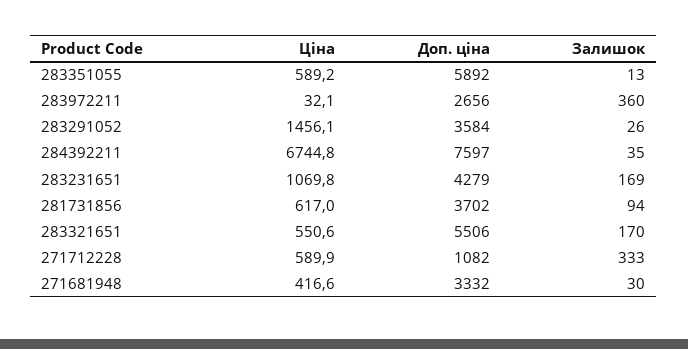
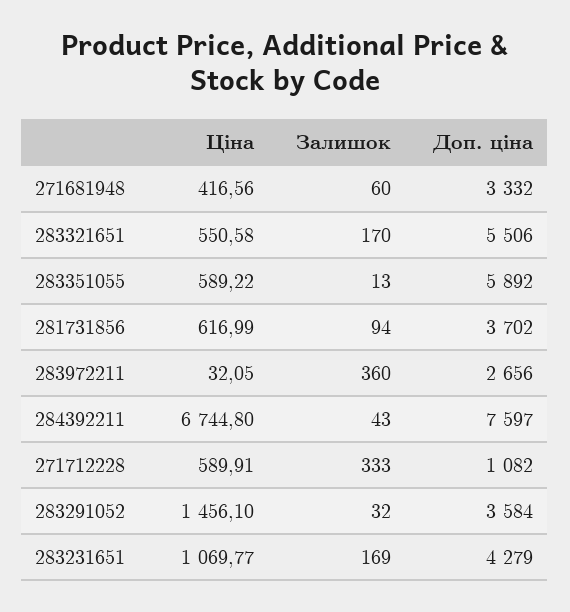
  {
    "Ціна": {
      "283351055": 589.22,
      "283972211": 32.05,
      "283291052": 1456.1,
      "284392211": 6744.8,
      "283231651": 1069.77,
      "281731856": 616.99,
      "283321651": 550.58,
      "271712228": 589.91,
      "271681948": 416.56
    },
    "Доп. ціна": {
      "283351055": 5892,
      "283972211": 2656,
      "283291052": 3584,
      "284392211": 7597,
      "283231651": 4279,
      "281731856": 3702,
      "283321651": 5506,
      "271712228": 1082,
      "271681948": 3332
    },
    "Залишок": {
      "283351055": 13,
      "283972211": 360,
-     "283291052": 26,
+     "283291052": 32,
-     "284392211": 35,
+     "284392211": 43,
      "283231651": 169,
      "281731856": 94,
      "283321651": 170,
      "271712228": 333,
-     "271681948": 30
+     "271681948": 60
    }
  }

